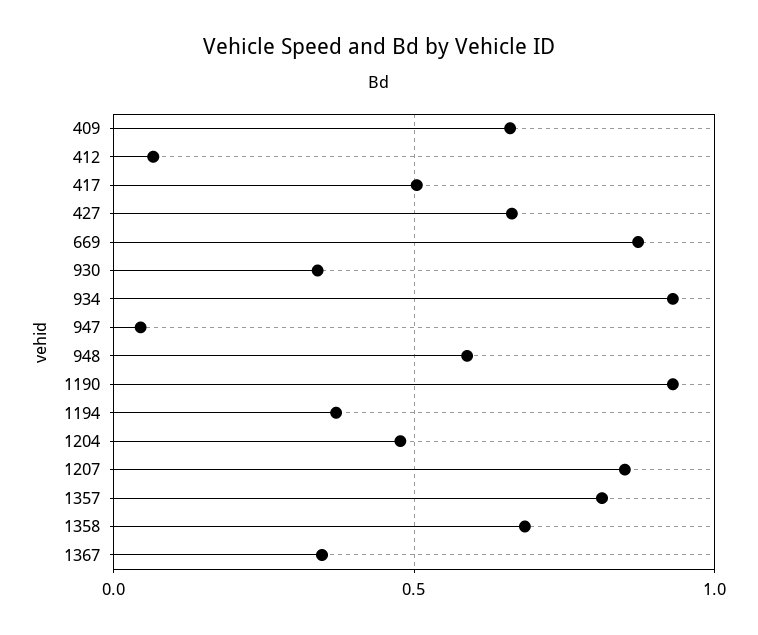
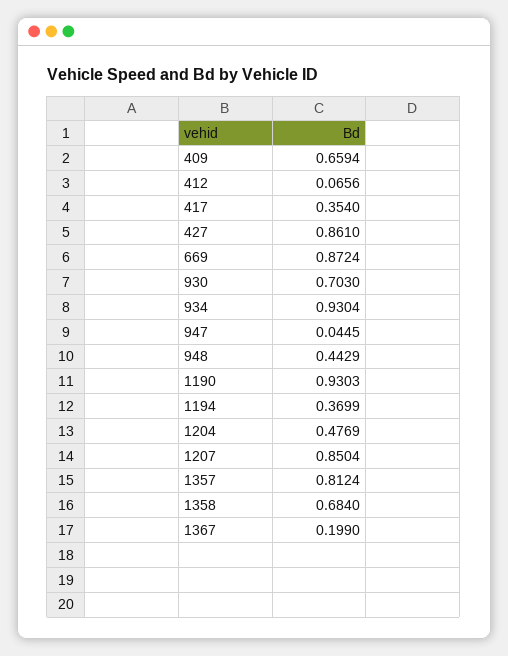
  {
    "409": 0.6594,
    "412": 0.0656,
-   "417": 0.5,
+   "417": 0.354,
-   "427": 0.65,
+   "427": 0.861,
    "669": 0.8724,
-   "930": 0.35,
+   "930": 0.703,
    "934": 0.9304,
    "947": 0.0445,
-   "948": 0.6,
+   "948": 0.4429,
    "1190": 0.9303,
    "1194": 0.3699,
    "1204": 0.4769,
    "1207": 0.8504,
    "1357": 0.8124,
    "1358": 0.684,
-   "1367": 0.35
+   "1367": 0.199
  }

